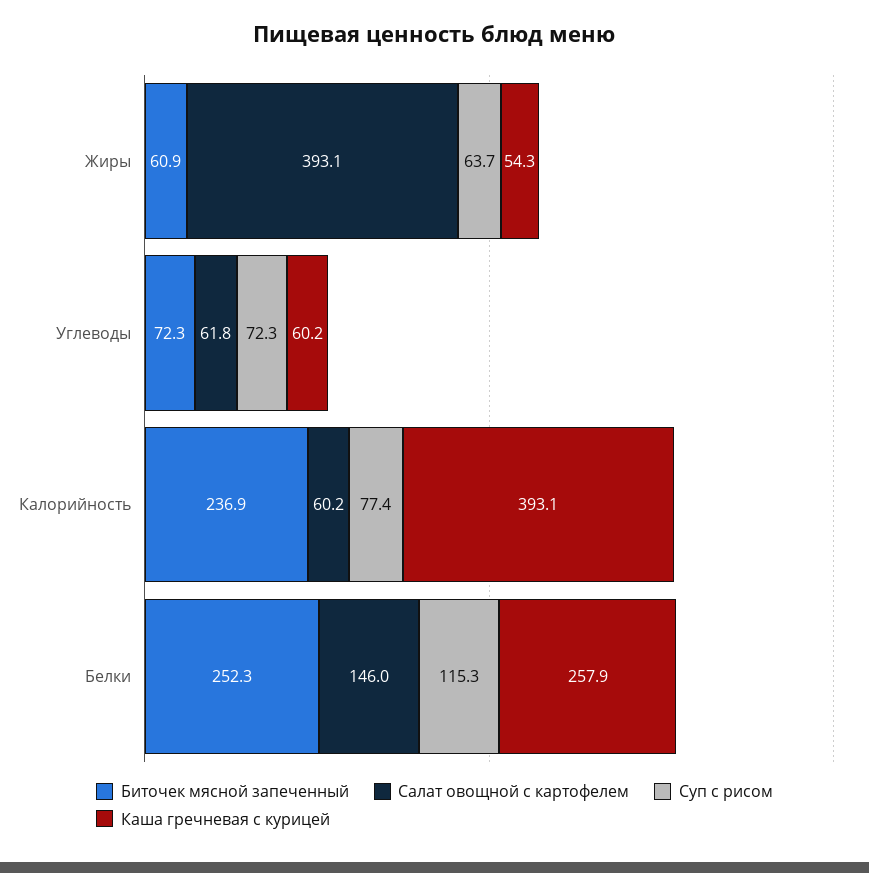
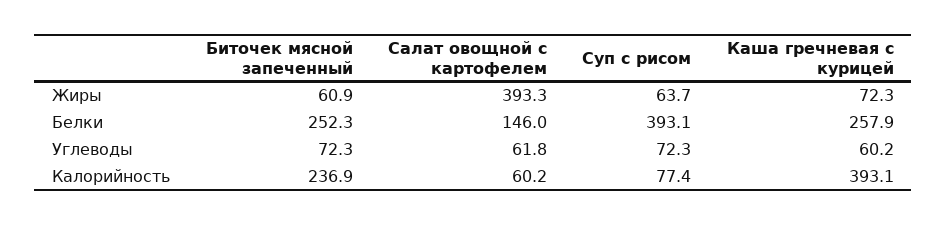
  {
    "Биточек мясной запеченный": {
      "Жиры": 60.9,
      "Углеводы": 72.3,
      "Калорийность": 236.9,
      "Белки": 252.3
    },
    "Салат овощной с картофелем": {
-     "Жиры": 393.1,
+     "Жиры": 393.3,
      "Углеводы": 61.8,
      "Калорийность": 60.2,
      "Белки": 146
    },
    "Суп с рисом": {
      "Жиры": 63.7,
      "Углеводы": 72.3,
      "Калорийность": 77.4,
-     "Белки": 115.3
+     "Белки": 393.1
    },
    "Каша гречневая с курицей": {
-     "Жиры": 54.3,
+     "Жиры": 72.3,
      "Углеводы": 60.2,
      "Калорийность": 393.1,
      "Белки": 257.9
    }
  }

